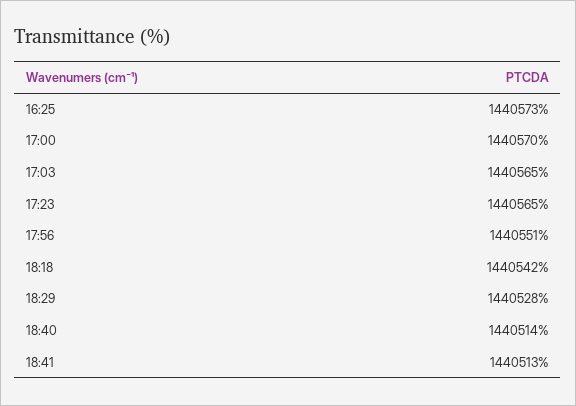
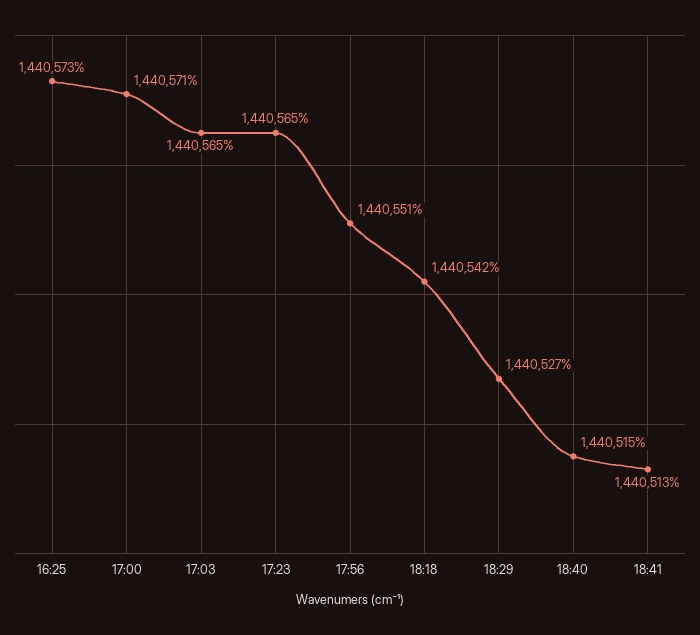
  {
    "16:25": 1440573,
-   "17:00": 1440570,
+   "17:00": 1440571,
    "17:03": 1440565,
    "17:23": 1440565,
    "17:56": 1440551,
    "18:18": 1440542,
-   "18:29": 1440528,
+   "18:29": 1440527,
-   "18:40": 1440514,
+   "18:40": 1440515,
    "18:41": 1440513
  }

